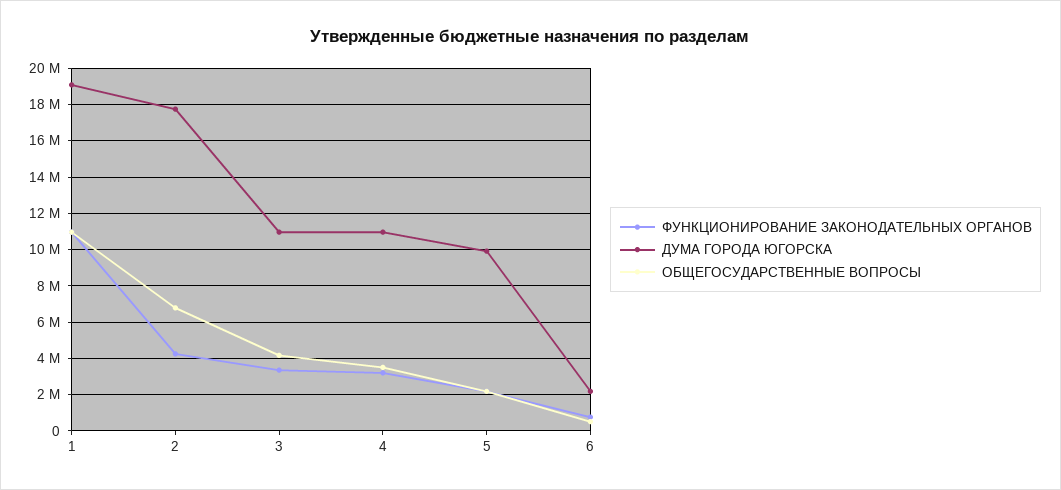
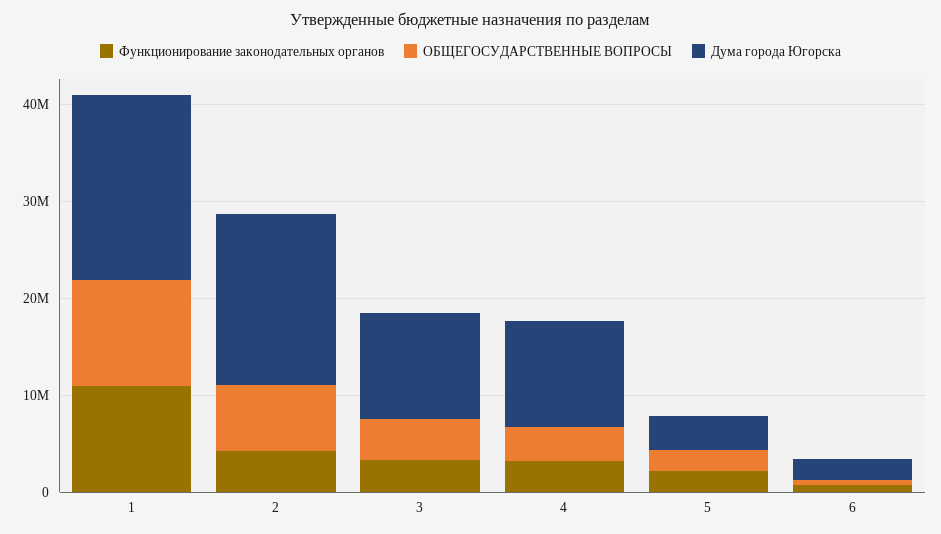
  {
    "ФУНКЦИОНИРОВАНИЕ ЗАКОНОДАТЕЛЬНЫХ ОРГАНОВ": {
      "1": 11000000,
      "2": 4500000,
      "3": 3500000,
      "4": 3000000,
      "5": 2000000,
      "6": 1000000
    },
    "ДУМА ГОРОДА ЮГОРСКА": {
      "1": 19000000,
      "2": 17500000,
      "3": 11000000,
      "4": 11000000,
-     "5": 10000000,
+     "5": 4000000,
      "6": 2000000
    },
    "ОБЩЕГОСУДАРСТВЕННЫЕ ВОПРОСЫ": {
      "1": 11000000,
      "2": 7000000,
      "3": 4000000,
      "4": 3500000,
      "5": 2000000,
      "6": 500000
    }
  }

